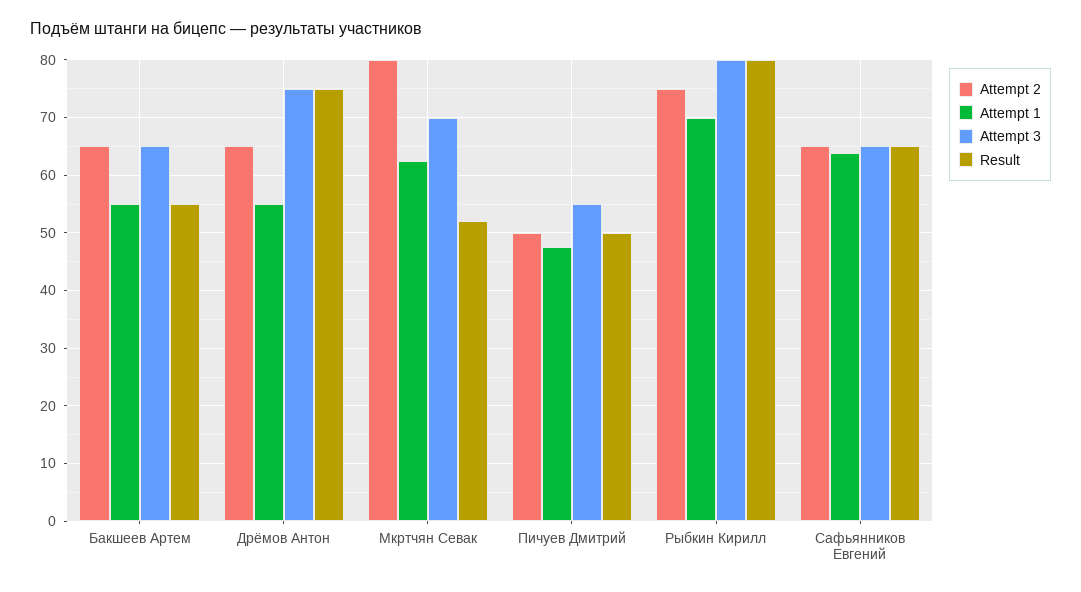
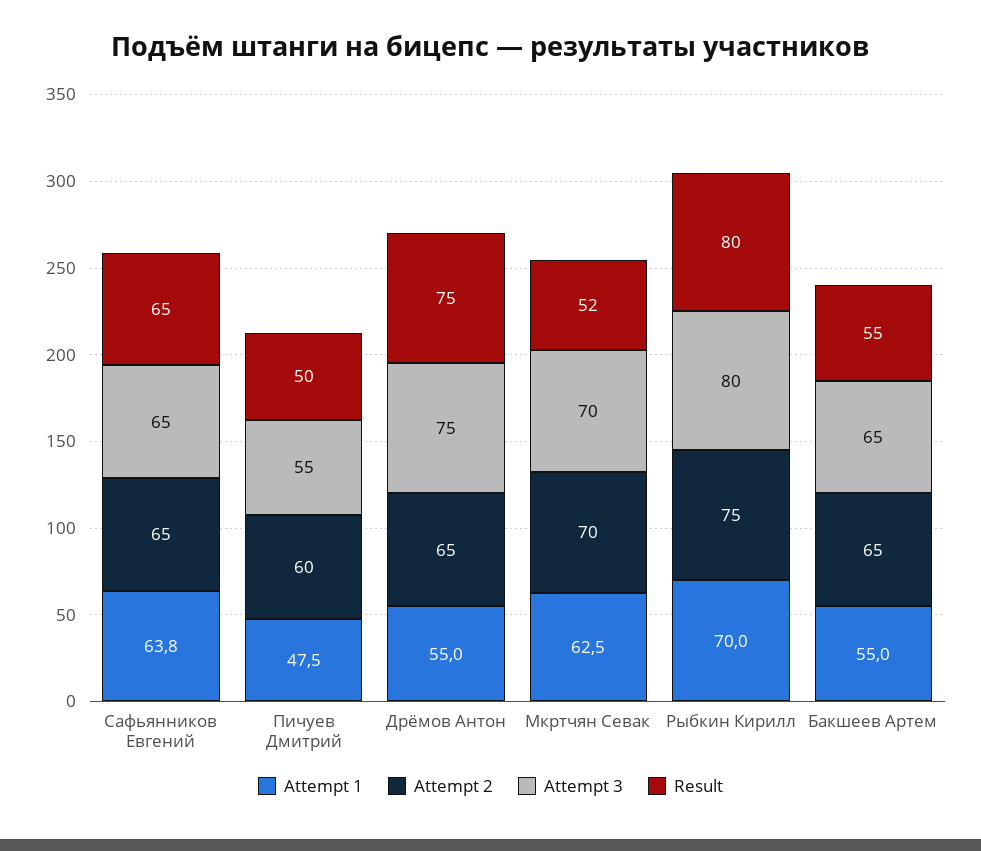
  {
    "Attempt 2": {
      "Бакшеев Артем": 65,
      "Дрёмов Антон": 65,
-     "Мкртчян Севак": 80,
+     "Мкртчян Севак": 70,
-     "Пичуев Дмитрий": 50,
+     "Пичуев Дмитрий": 60,
      "Рыбкин Кирилл": 75,
      "Сафьянников Евгений": 65
    },
    "Attempt 1": {
      "Бакшеев Артем": 55,
      "Дрёмов Антон": 55,
      "Мкртчян Севак": 62.5,
      "Пичуев Дмитрий": 47.5,
      "Рыбкин Кирилл": 70,
      "Сафьянников Евгений": 63.8
    },
    "Attempt 3": {
      "Бакшеев Артем": 65,
      "Дрёмов Антон": 75,
      "Мкртчян Севак": 70,
      "Пичуев Дмитрий": 55,
      "Рыбкин Кирилл": 80,
      "Сафьянников Евгений": 65
    },
    "Result": {
      "Бакшеев Артем": 55,
      "Дрёмов Антон": 75,
      "Мкртчян Севак": 52,
      "Пичуев Дмитрий": 50,
      "Рыбкин Кирилл": 80,
      "Сафьянников Евгений": 65
    }
  }

